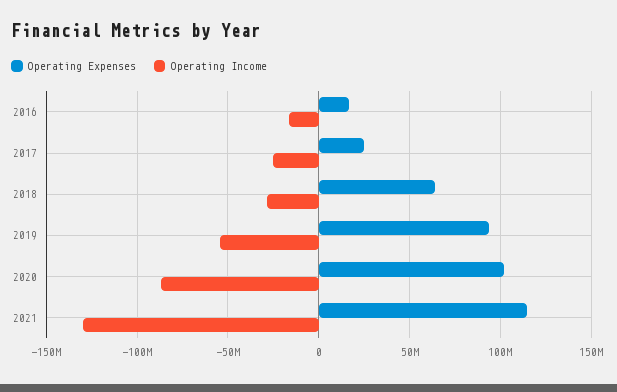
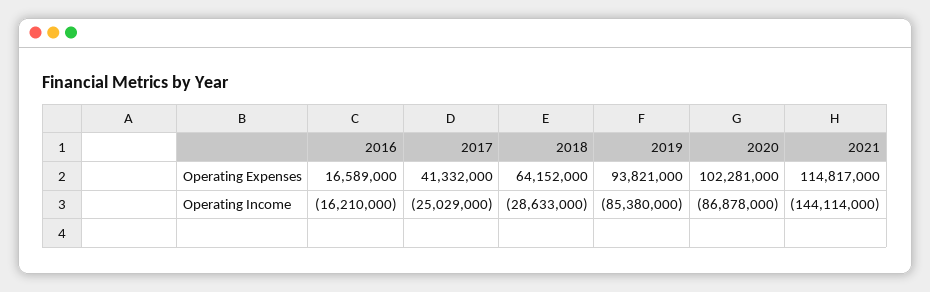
  {
    "Operating Expenses": {
      "2016": 16589000,
-     "2017": 25000000,
+     "2017": 41332000,
      "2018": 64152000,
      "2019": 93821000,
      "2020": 102281000,
      "2021": 114817000
    },
    "Operating Income": {
      "2016": -16210000,
      "2017": -25029000,
      "2018": -28633000,
-     "2019": -55000000,
+     "2019": -85380000,
      "2020": -86878000,
-     "2021": -130000000
+     "2021": -144114000
    }
  }

